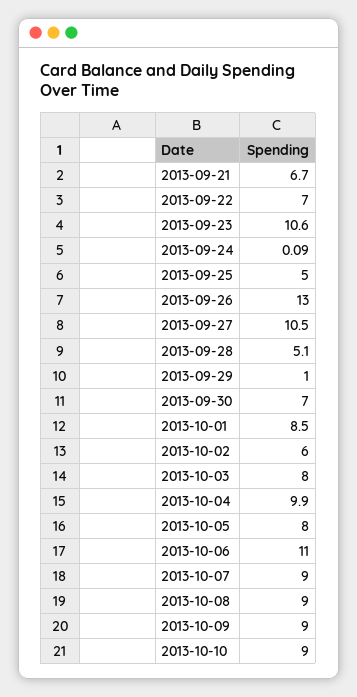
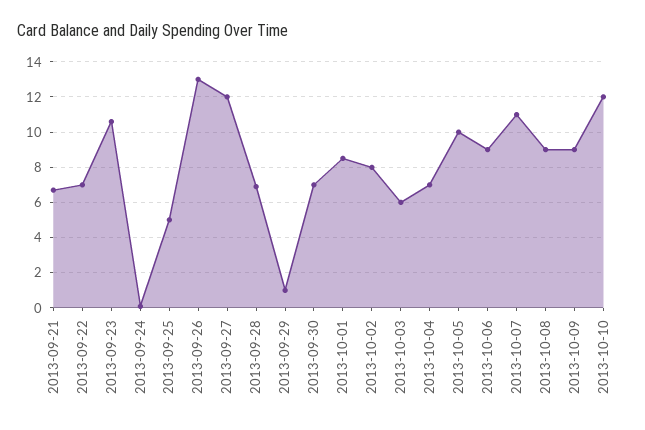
  {
    "2013-09-21": 6.7,
    "2013-09-22": 7,
    "2013-09-23": 10.6,
    "2013-09-24": 0.09,
    "2013-09-25": 5,
    "2013-09-26": 13,
-   "2013-09-27": 10.5,
+   "2013-09-27": 12,
-   "2013-09-28": 5.1,
+   "2013-09-28": 7,
    "2013-09-29": 1,
    "2013-09-30": 7,
    "2013-10-01": 8.5,
-   "2013-10-02": 6,
+   "2013-10-02": 8,
-   "2013-10-03": 8,
+   "2013-10-03": 6,
-   "2013-10-04": 9.9,
+   "2013-10-04": 7,
-   "2013-10-05": 8,
+   "2013-10-05": 10,
-   "2013-10-06": 11,
+   "2013-10-06": 9,
-   "2013-10-07": 9,
+   "2013-10-07": 11,
    "2013-10-08": 9,
    "2013-10-09": 9,
-   "2013-10-10": 9
+   "2013-10-10": 12
  }

